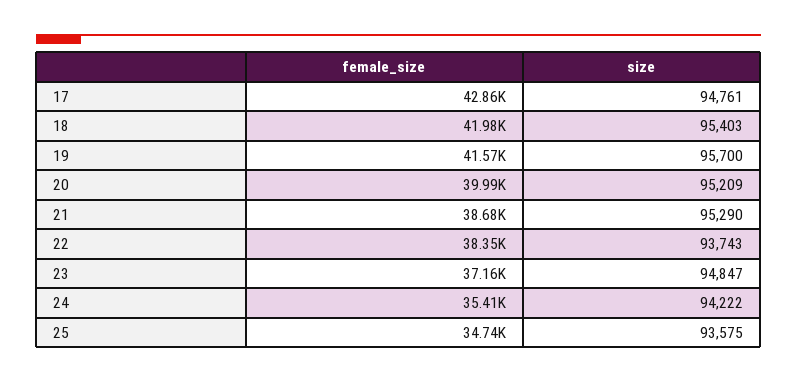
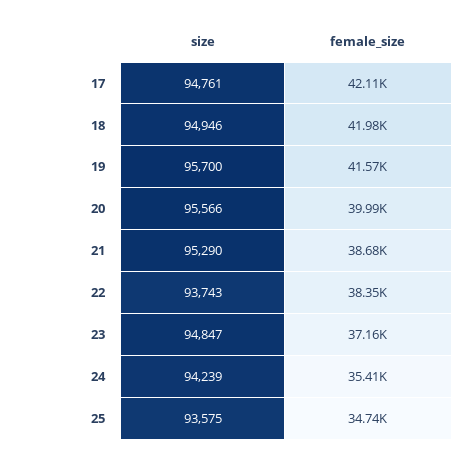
  {
    "female_size": {
-     "17": 42860,
+     "17": 42110,
      "18": 41980,
      "19": 41570,
      "20": 39990,
      "21": 38680,
      "22": 38350,
      "23": 37160,
      "24": 35410,
      "25": 34740
    },
    "size": {
      "17": 94761,
-     "18": 95403,
+     "18": 94946,
      "19": 95700,
-     "20": 95209,
+     "20": 95566,
      "21": 95290,
      "22": 93743,
      "23": 94847,
-     "24": 94222,
+     "24": 94239,
      "25": 93575
    }
  }

